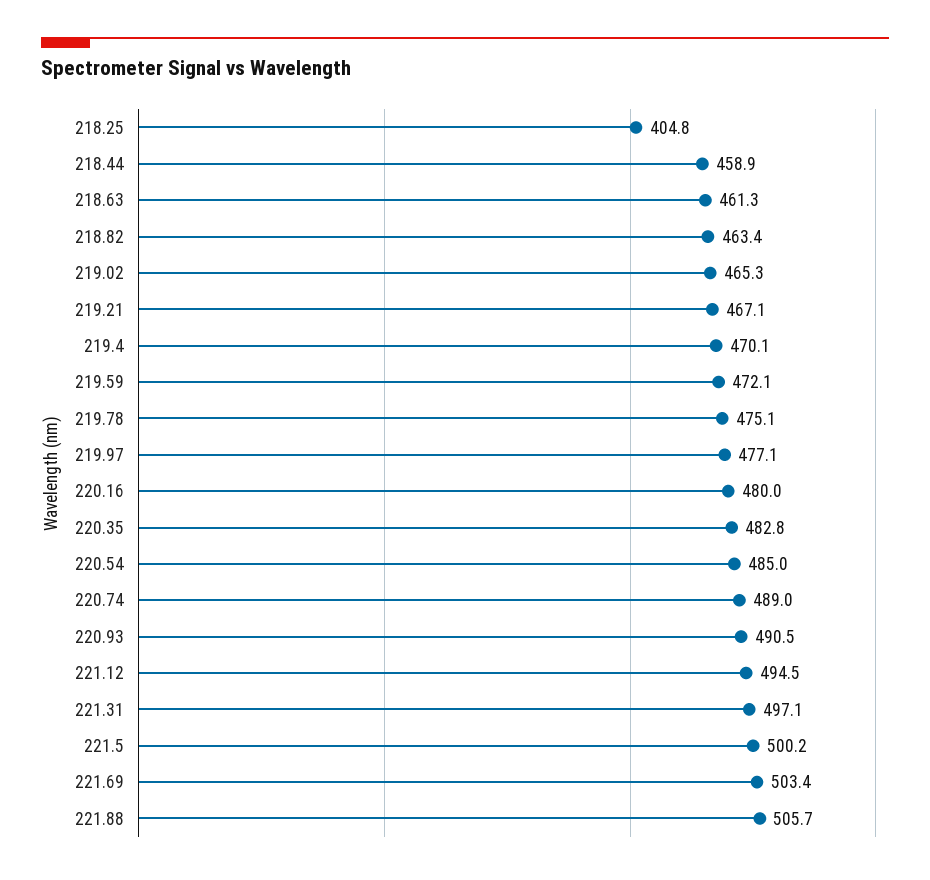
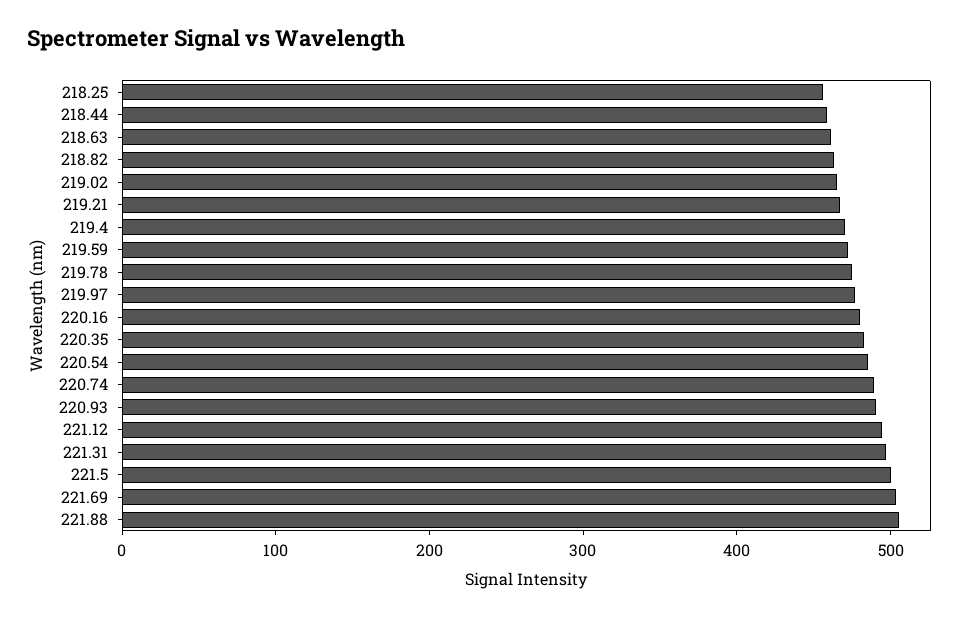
  {
-   "218.25": 404.8,
+   "218.25": 460,
    "218.44": 458.9,
    "218.63": 461.3,
    "218.82": 463.4,
    "219.02": 465.3,
    "219.21": 467.1,
    "219.4": 470.1,
    "219.59": 472.1,
    "219.78": 475.1,
    "219.97": 477.1,
    "220.16": 480,
    "220.35": 482.8,
    "220.54": 485,
    "220.74": 489,
    "220.93": 490.5,
    "221.12": 494.5,
    "221.31": 497.1,
    "221.5": 500.2,
    "221.69": 503.4,
    "221.88": 505.7
  }

